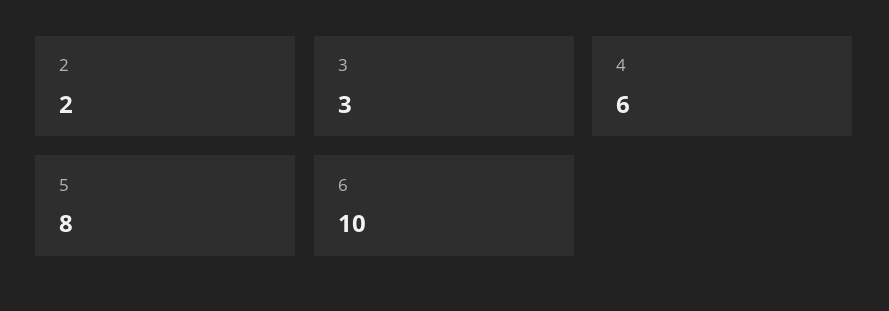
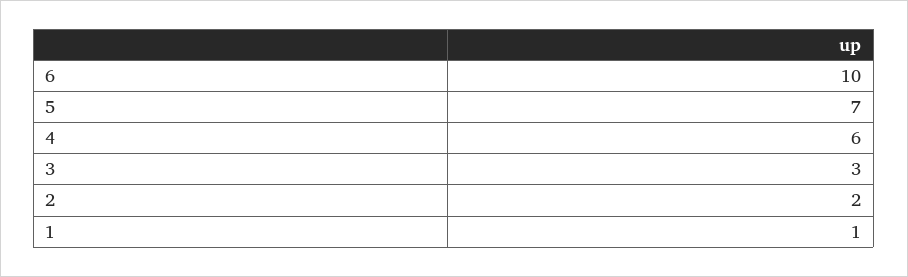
  {
    "2": 2,
    "3": 3,
    "4": 6,
-   "5": 8,
+   "5": 7,
-   "6": 10
+   "6": 10,
+   "1": 1
  }

